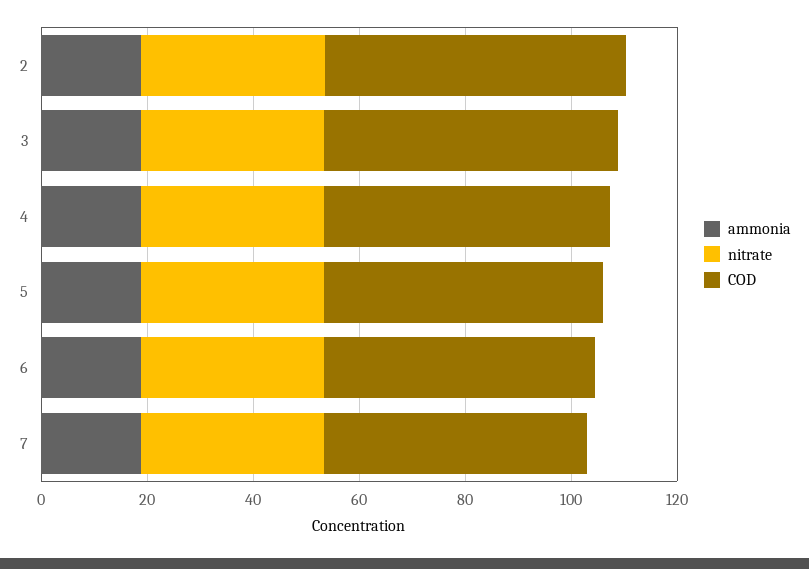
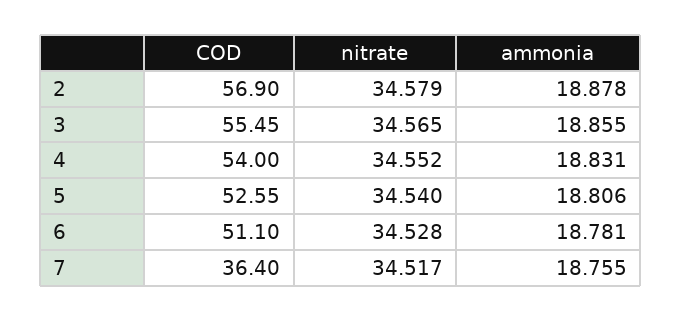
  {
    "ammonia": {
      "2": 18.878,
      "3": 18.855,
      "4": 18.831,
      "5": 18.806,
      "6": 18.781,
      "7": 18.755
    },
    "nitrate": {
      "2": 34.579,
      "3": 34.565,
      "4": 34.552,
      "5": 34.54,
      "6": 34.528,
      "7": 34.517
    },
    "COD": {
      "2": 56.9,
      "3": 55.45,
      "4": 54,
      "5": 52.55,
      "6": 51.1,
-     "7": 50
+     "7": 36.4
    }
  }

